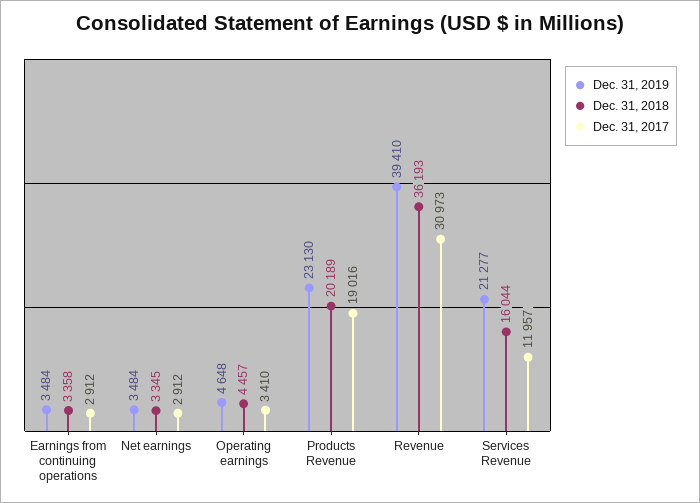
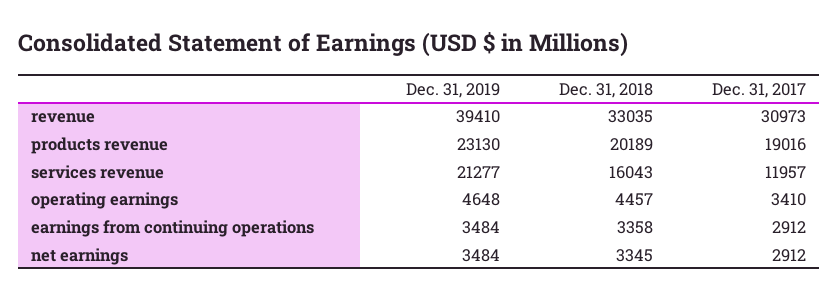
  {
    "Dec. 31, 2019": {
      "Earnings from continuing operations": 3484,
      "Net earnings": 3484,
      "Operating earnings": 4648,
      "Products Revenue": 23130,
      "Revenue": 39410,
      "Services Revenue": 21277
    },
    "Dec. 31, 2018": {
      "Earnings from continuing operations": 3358,
      "Net earnings": 3345,
      "Operating earnings": 4457,
      "Products Revenue": 20189,
-     "Revenue": 36193,
+     "Revenue": 33035,
-     "Services Revenue": 16044
+     "Services Revenue": 16043
    },
    "Dec. 31, 2017": {
      "Earnings from continuing operations": 2912,
      "Net earnings": 2912,
      "Operating earnings": 3410,
      "Products Revenue": 19016,
      "Revenue": 30973,
      "Services Revenue": 11957
    }
  }

